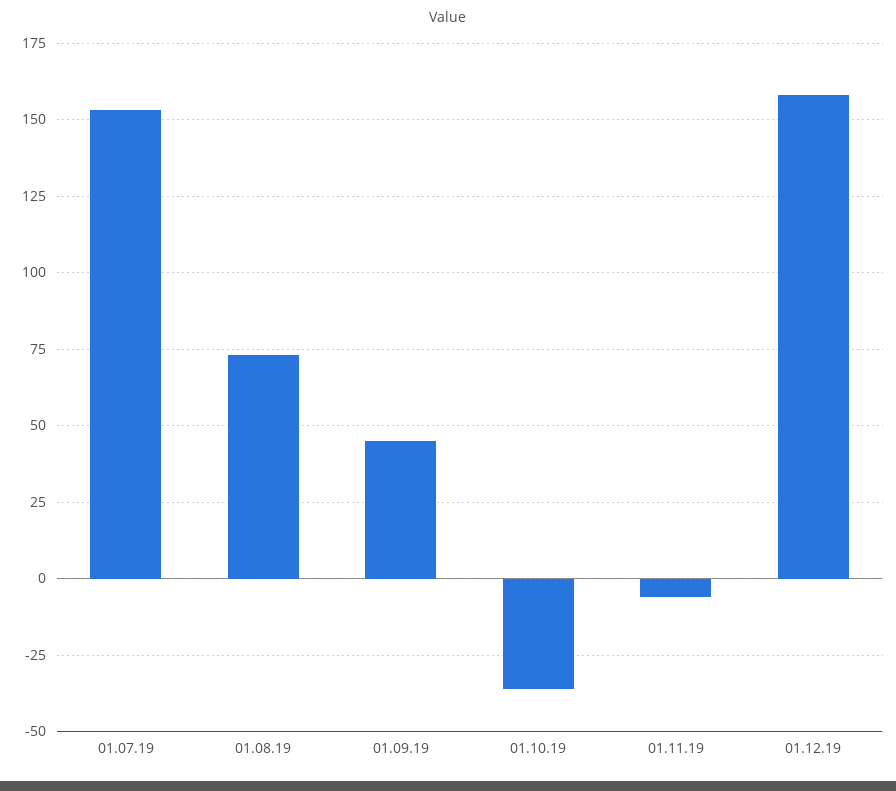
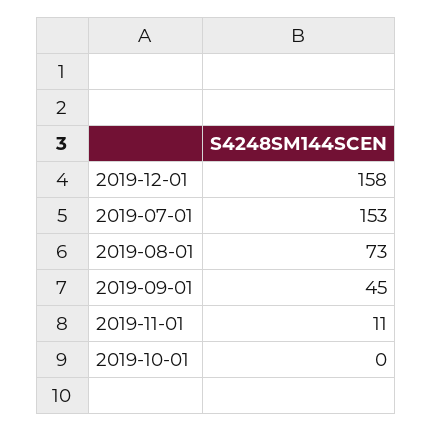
  {
    "01.07.19": 153,
    "01.08.19": 73,
    "01.09.19": 45,
-   "01.10.19": -35,
+   "01.10.19": 0,
-   "01.11.19": -5,
+   "01.11.19": 11,
    "01.12.19": 158
  }

